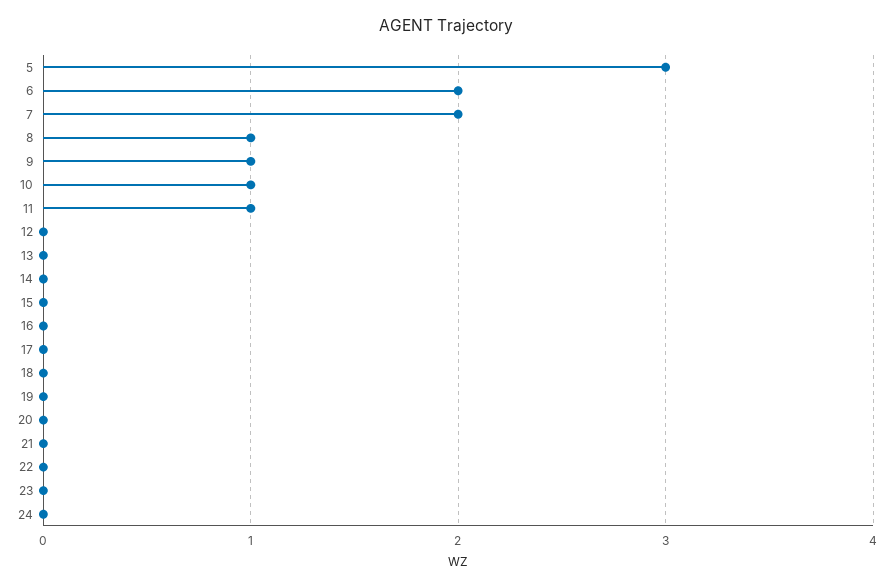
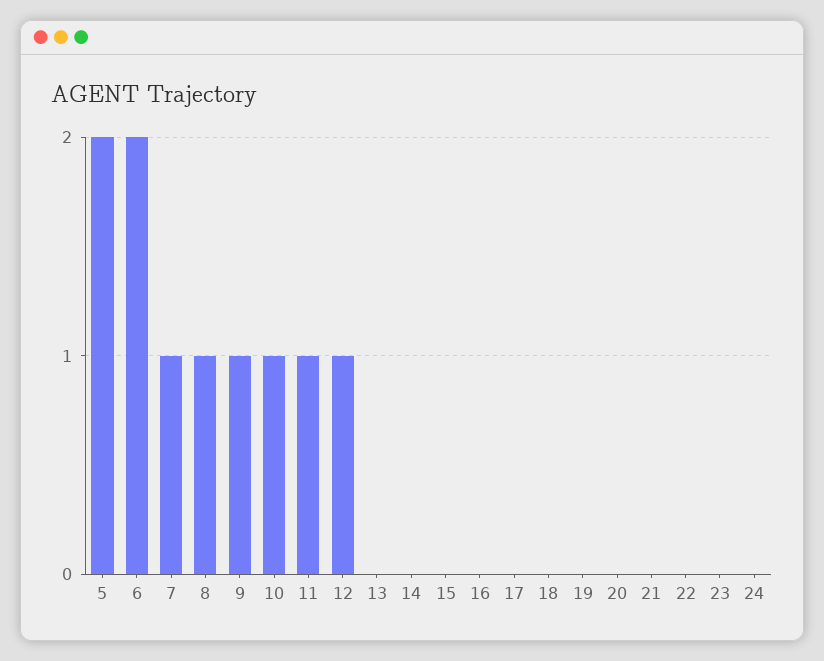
  {
-   "5": 3,
+   "5": 2,
    "6": 2,
-   "7": 2,
+   "7": 1,
    "8": 1,
    "9": 1,
    "10": 1,
    "11": 1,
-   "12": 0,
+   "12": 1,
    "13": 0,
    "14": 0,
    "15": 0,
    "16": 0,
    "17": 0,
    "18": 0,
    "19": 0,
    "20": 0,
    "21": 0,
    "22": 0,
    "23": 0,
    "24": 0
  }

